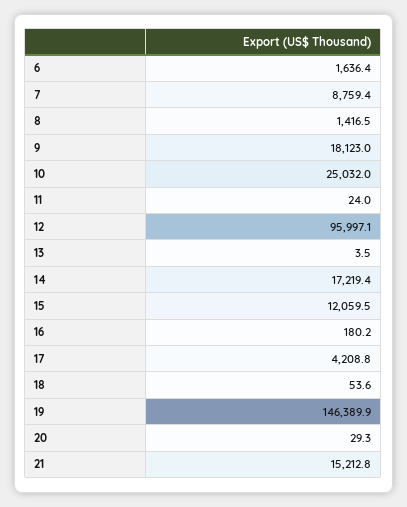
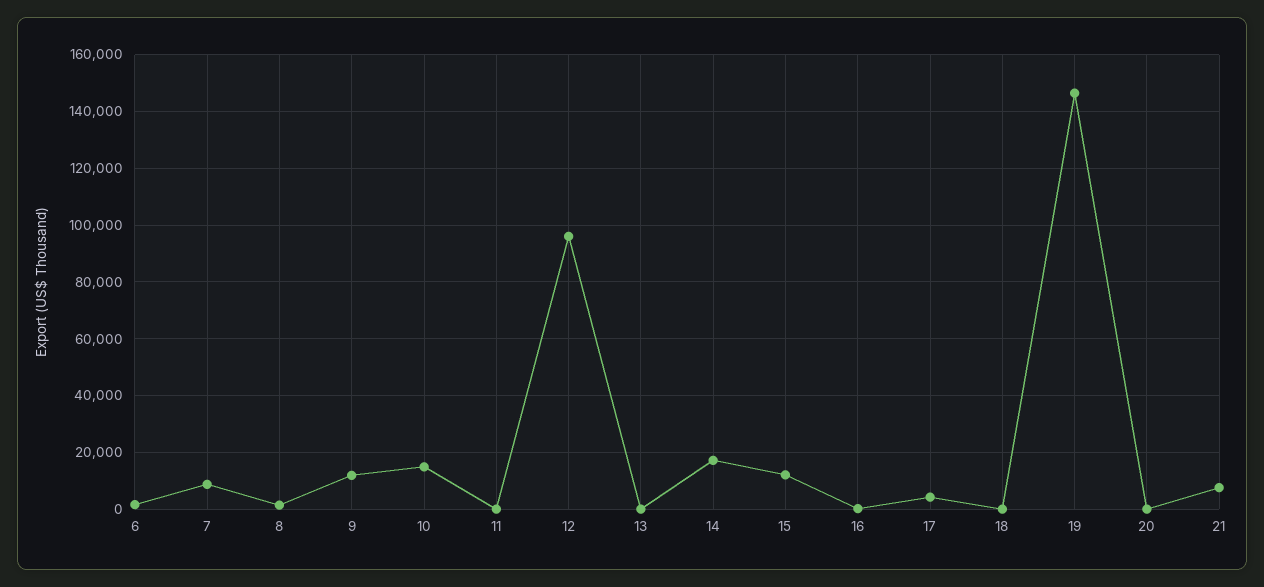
  {
    "6": 1636.4,
    "7": 8759.4,
    "8": 1416.5,
-   "9": 18123,
+   "9": 12500,
-   "10": 25032,
+   "10": 15000,
    "11": 24,
    "12": 95997.1,
    "13": 3.5,
    "14": 17219.4,
    "15": 12059.5,
    "16": 180.2,
    "17": 4208.8,
    "18": 53.6,
    "19": 146389.9,
    "20": 29.3,
-   "21": 15212.8
+   "21": 7500
  }

